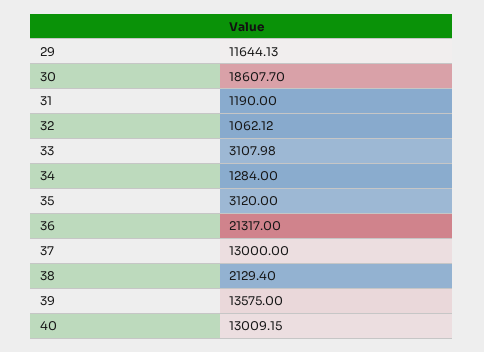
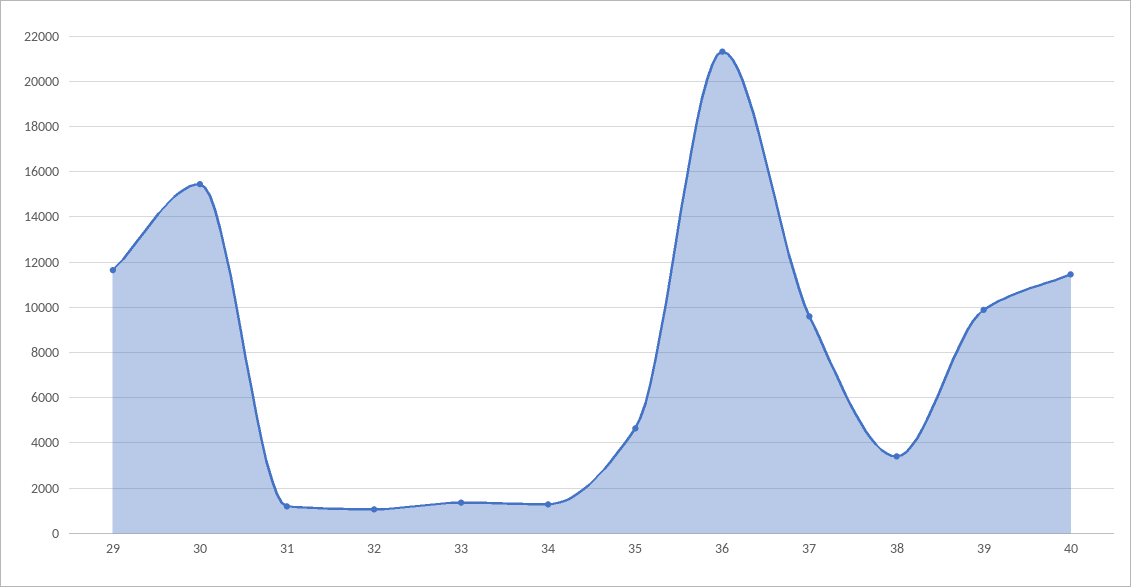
  {
    "29": 11644.13,
-   "30": 18607.7,
+   "30": 15500,
    "31": 1190,
    "32": 1062.12,
-   "33": 3107.98,
+   "33": 1500,
    "34": 1284,
-   "35": 3120,
+   "35": 4500,
    "36": 21317,
-   "37": 13000,
+   "37": 9500,
-   "38": 2129.4,
+   "38": 3500,
-   "39": 13575,
+   "39": 10000,
-   "40": 13009.15
+   "40": 11500
  }

